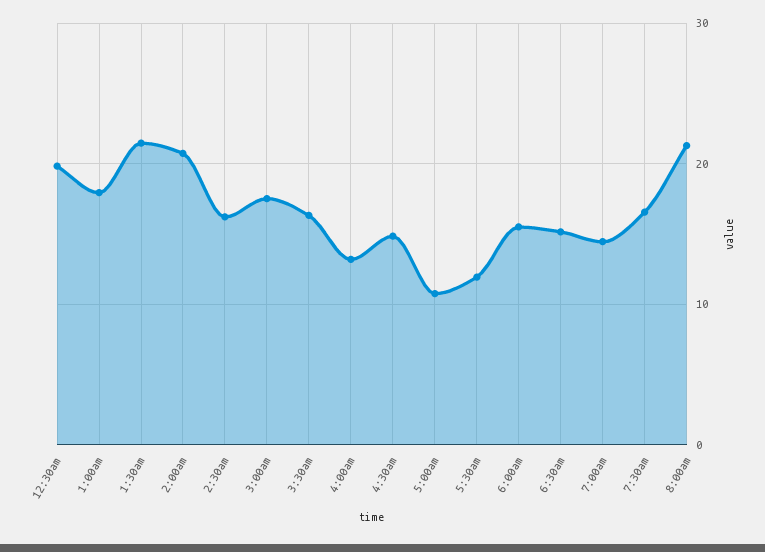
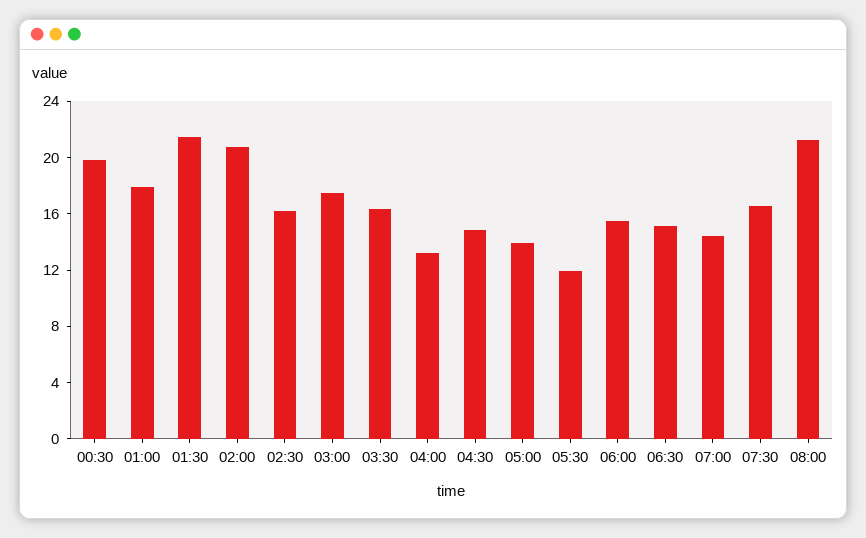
  {
    "12:30am": 20,
    "1:00am": 18,
    "1:30am": 21,
    "2:00am": 21,
    "2:30am": 16,
    "3:00am": 18,
    "3:30am": 16,
    "4:00am": 13,
    "4:30am": 15,
-   "5:00am": 11,
+   "5:00am": 14,
    "5:30am": 12,
    "6:00am": 15,
    "6:30am": 15,
    "7:00am": 14,
    "7:30am": 17,
    "8:00am": 21
  }

